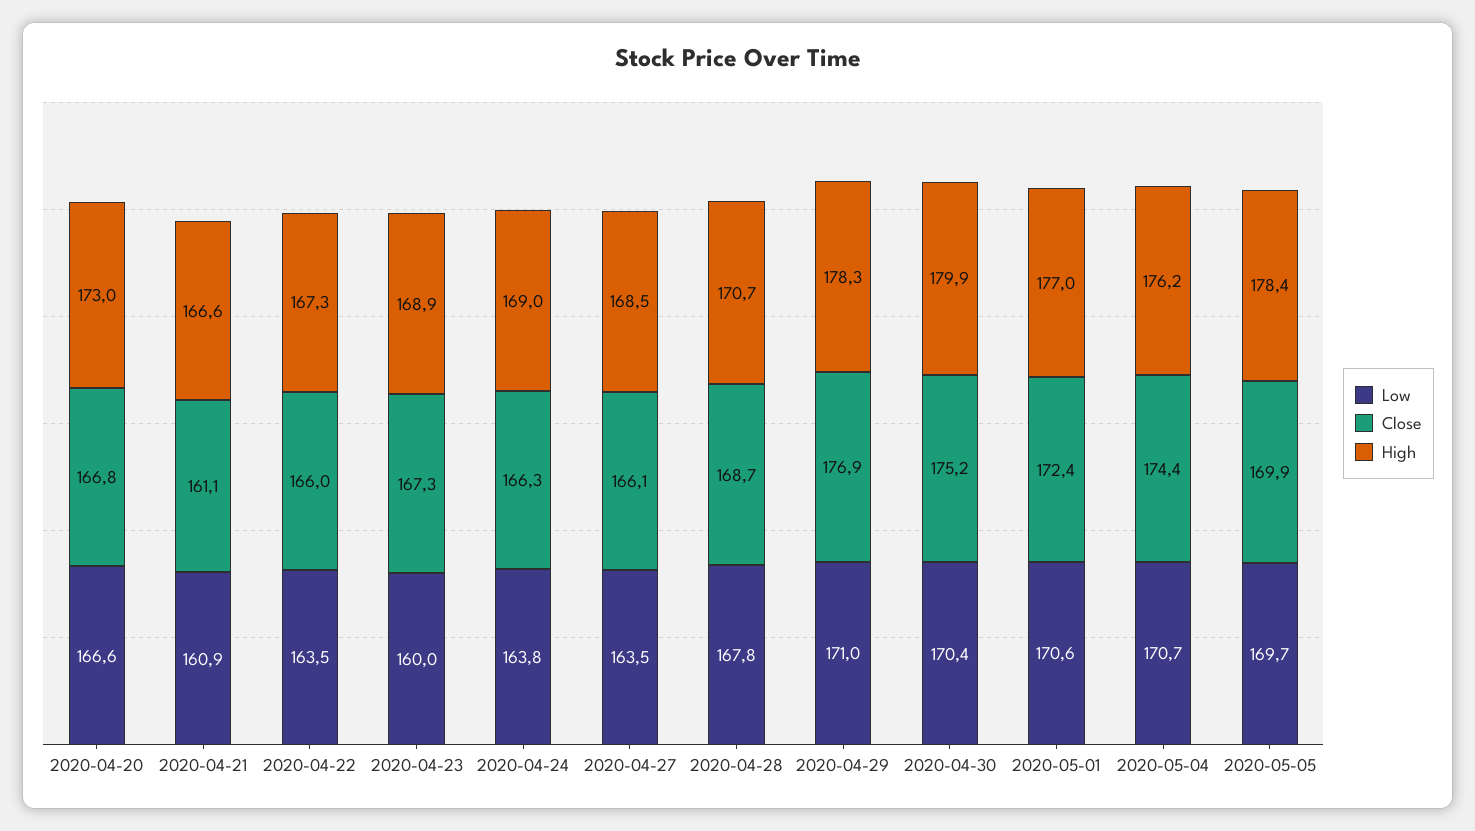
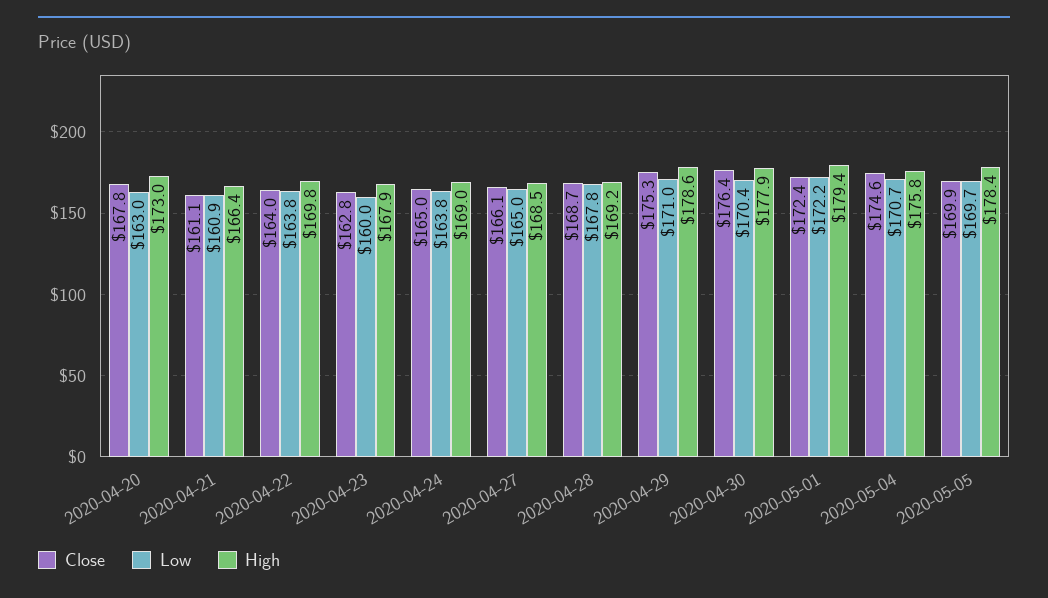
  {
    "Low": {
-     "2020-04-20": 166.6,
+     "2020-04-20": 163,
      "2020-04-21": 160.9,
-     "2020-04-22": 163.5,
+     "2020-04-22": 163.8,
      "2020-04-23": 160,
      "2020-04-24": 163.8,
-     "2020-04-27": 163.5,
+     "2020-04-27": 165,
      "2020-04-28": 167.8,
      "2020-04-29": 171,
      "2020-04-30": 170.4,
-     "2020-05-01": 170.6,
+     "2020-05-01": 172.2,
      "2020-05-04": 170.7,
      "2020-05-05": 169.7
    },
    "Close": {
-     "2020-04-20": 166.8,
+     "2020-04-20": 167.8,
      "2020-04-21": 161.1,
-     "2020-04-22": 166,
+     "2020-04-22": 164,
-     "2020-04-23": 167.3,
+     "2020-04-23": 162.8,
-     "2020-04-24": 166.3,
+     "2020-04-24": 165,
      "2020-04-27": 166.1,
      "2020-04-28": 168.7,
-     "2020-04-29": 176.9,
+     "2020-04-29": 175.3,
-     "2020-04-30": 175.2,
+     "2020-04-30": 176.4,
      "2020-05-01": 172.4,
-     "2020-05-04": 174.4,
+     "2020-05-04": 174.6,
      "2020-05-05": 169.9
    },
    "High": {
      "2020-04-20": 173,
-     "2020-04-21": 166.6,
+     "2020-04-21": 166.4,
-     "2020-04-22": 167.3,
+     "2020-04-22": 169.8,
-     "2020-04-23": 168.9,
+     "2020-04-23": 167.9,
      "2020-04-24": 169,
      "2020-04-27": 168.5,
-     "2020-04-28": 170.7,
+     "2020-04-28": 169.2,
-     "2020-04-29": 178.3,
+     "2020-04-29": 178.6,
-     "2020-04-30": 179.9,
+     "2020-04-30": 177.9,
-     "2020-05-01": 177,
+     "2020-05-01": 179.4,
-     "2020-05-04": 176.2,
+     "2020-05-04": 175.8,
      "2020-05-05": 178.4
    }
  }

